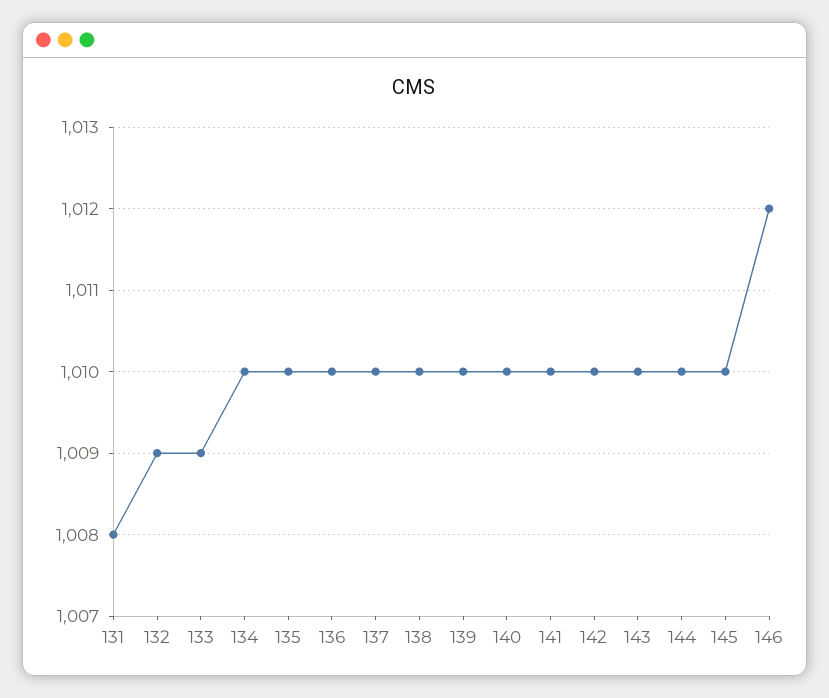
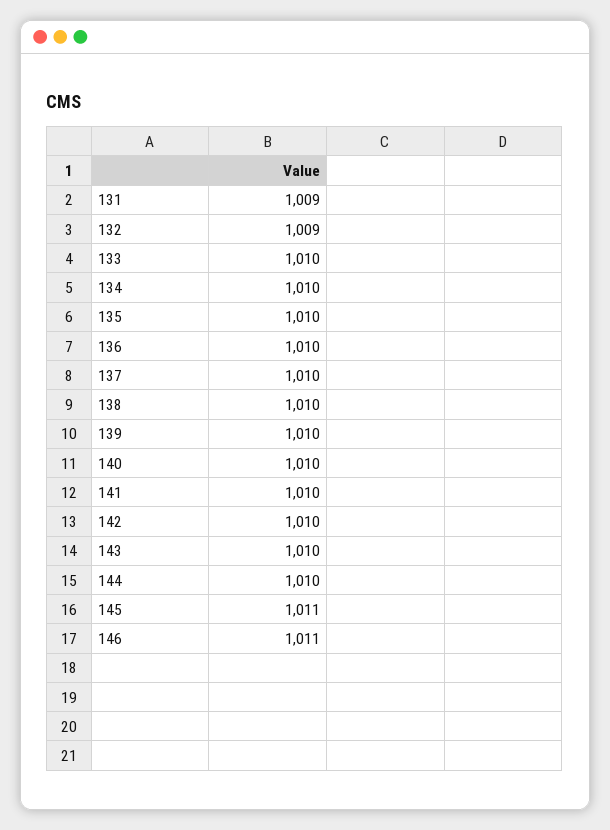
  {
-   "131": 1008,
+   "131": 1009,
    "132": 1009,
-   "133": 1009,
+   "133": 1010,
    "134": 1010,
    "135": 1010,
    "136": 1010,
    "137": 1010,
    "138": 1010,
    "139": 1010,
    "140": 1010,
    "141": 1010,
    "142": 1010,
    "143": 1010,
    "144": 1010,
-   "145": 1010,
+   "145": 1011,
-   "146": 1012
+   "146": 1011
  }

